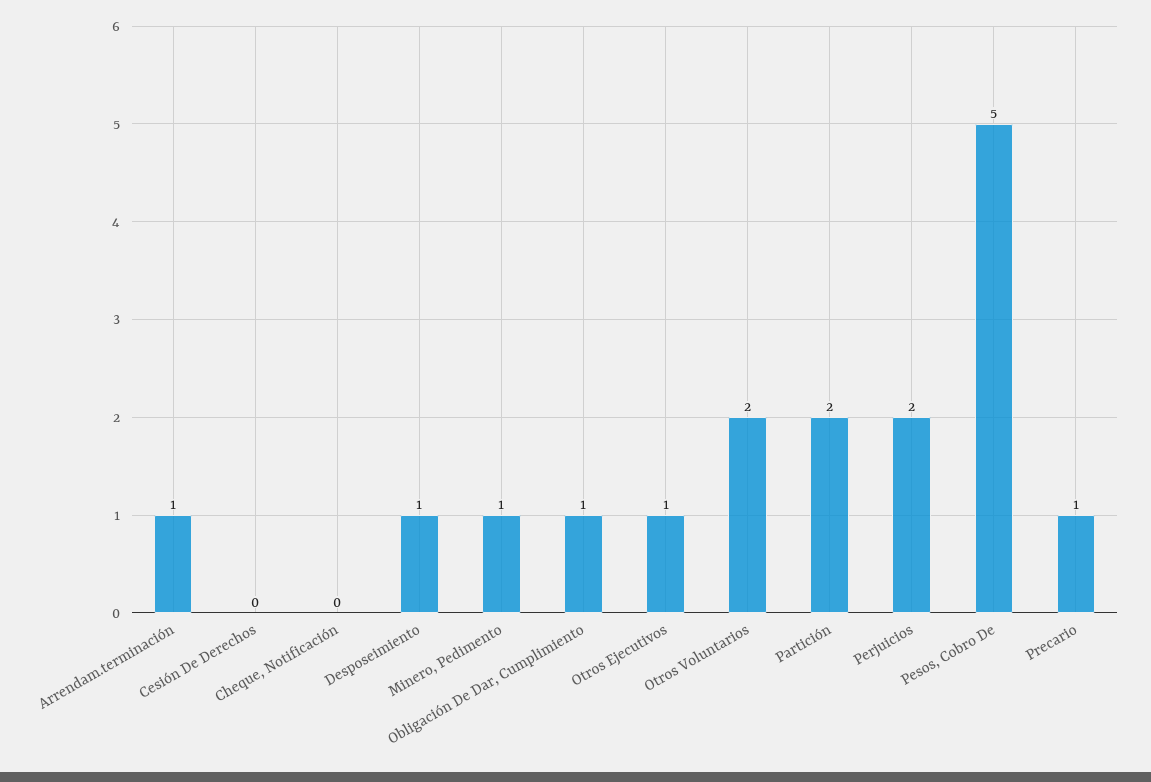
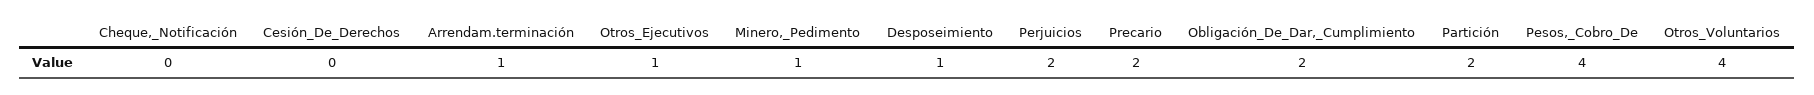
  {
    "Arrendam.terminación": 1,
    "Cesión De Derechos": 0,
    "Cheque, Notificación": 0,
    "Desposeimiento": 1,
    "Minero, Pedimento": 1,
-   "Obligación De Dar, Cumplimiento": 1,
+   "Obligación De Dar, Cumplimiento": 2,
    "Otros Ejecutivos": 1,
-   "Otros Voluntarios": 2,
+   "Otros Voluntarios": 4,
    "Partición": 2,
    "Perjuicios": 2,
-   "Pesos, Cobro De": 5,
+   "Pesos, Cobro De": 4,
-   "Precario": 1
+   "Precario": 2
  }

